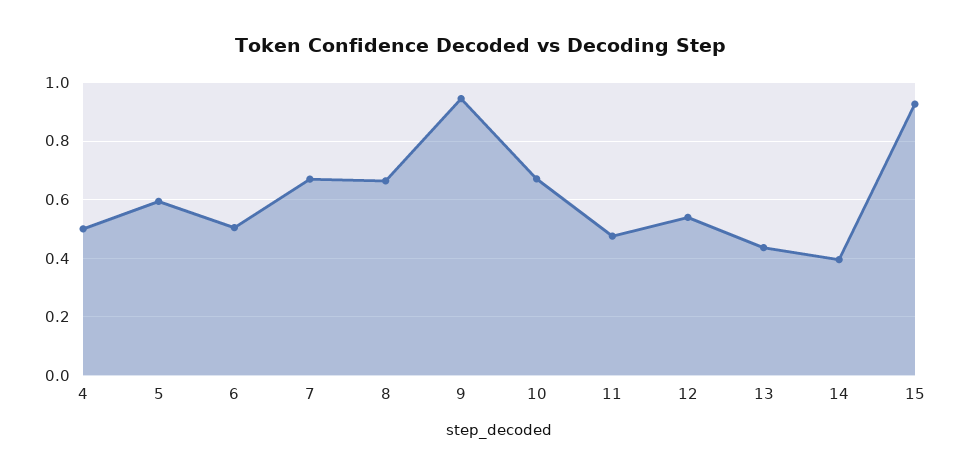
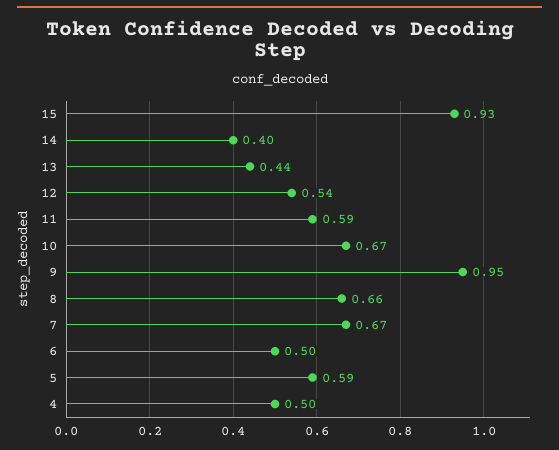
  {
    "4": 0.5,
    "5": 0.59,
    "6": 0.5,
    "7": 0.67,
    "8": 0.66,
    "9": 0.95,
    "10": 0.67,
-   "11": 0.475,
+   "11": 0.59,
    "12": 0.54,
    "13": 0.44,
    "14": 0.4,
    "15": 0.93
  }

